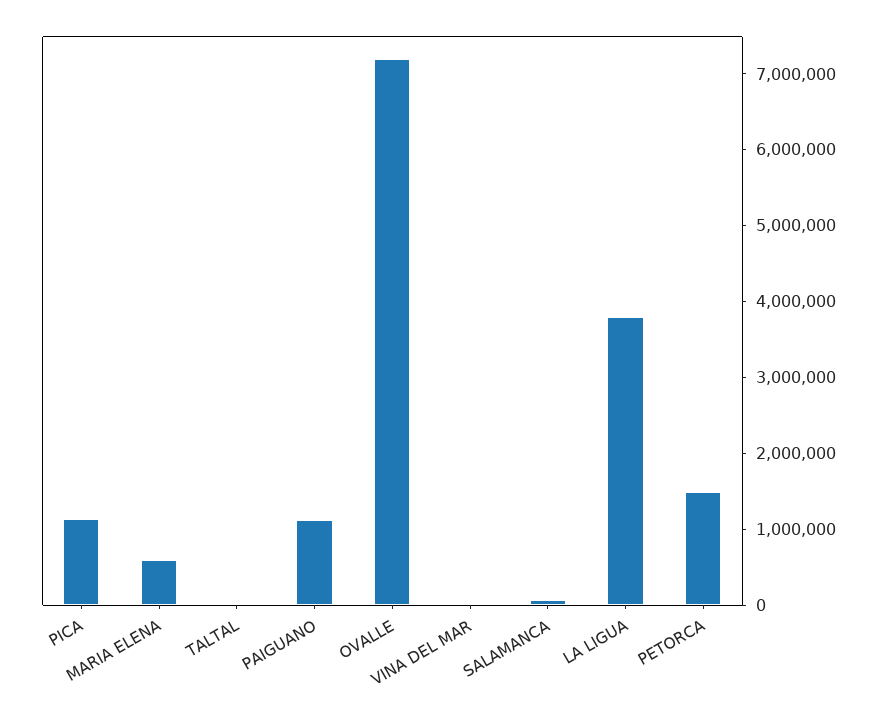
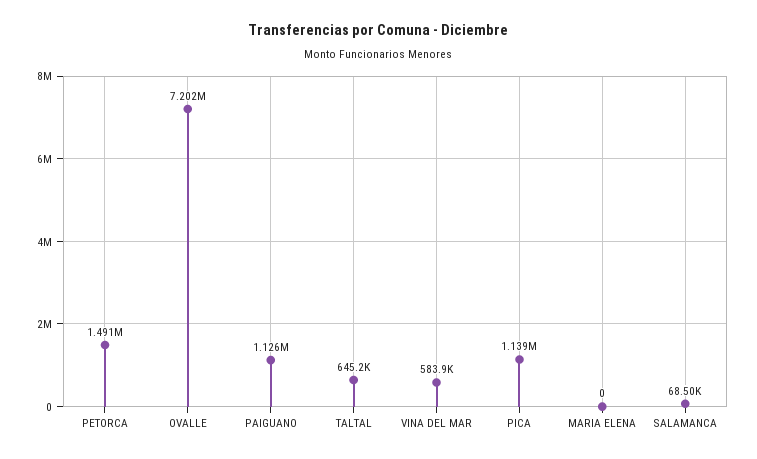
  {
    "PICA": 1139000,
-   "MARIA ELENA": 600000,
+   "MARIA ELENA": 0,
-   "TALTAL": 0,
+   "TALTAL": 645200,
    "PAIGUANO": 1126000,
    "OVALLE": 7202000,
-   "VINA DEL MAR": 0,
+   "VINA DEL MAR": 583900,
    "SALAMANCA": 68500,
-   "LA LIGUA": 3800000,
    "PETORCA": 1491000
  }

